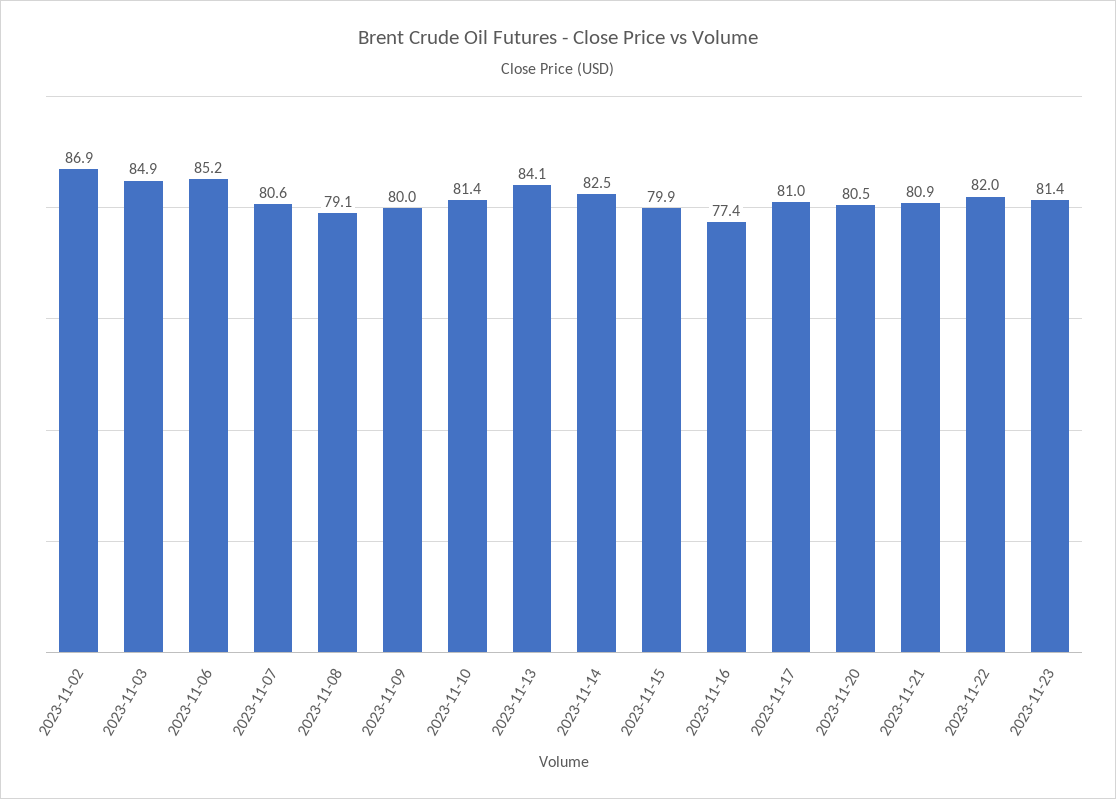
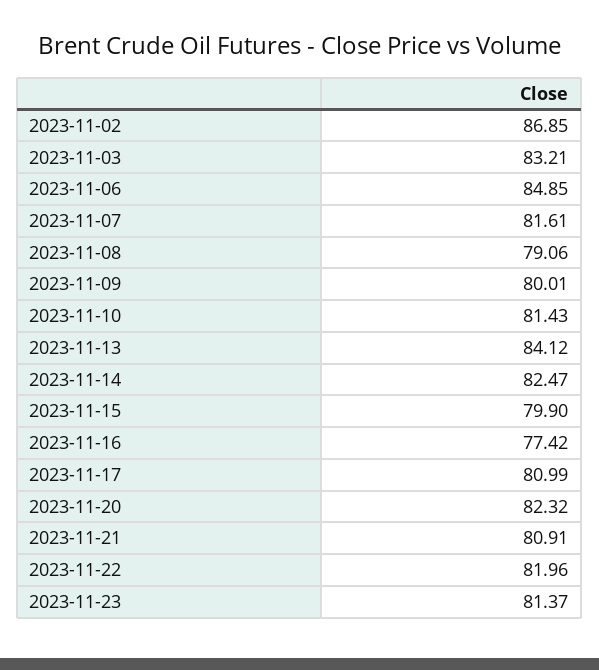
  {
    "2023-11-02": 86.85,
-   "2023-11-03": 84.9,
+   "2023-11-03": 83.21,
-   "2023-11-06": 85.2,
+   "2023-11-06": 84.85,
-   "2023-11-07": 80.6,
+   "2023-11-07": 81.61,
    "2023-11-08": 79.06,
    "2023-11-09": 80.01,
    "2023-11-10": 81.43,
    "2023-11-13": 84.12,
    "2023-11-14": 82.47,
    "2023-11-15": 79.9,
    "2023-11-16": 77.42,
    "2023-11-17": 80.99,
-   "2023-11-20": 80.5,
+   "2023-11-20": 82.32,
    "2023-11-21": 80.91,
    "2023-11-22": 81.96,
    "2023-11-23": 81.37
  }

